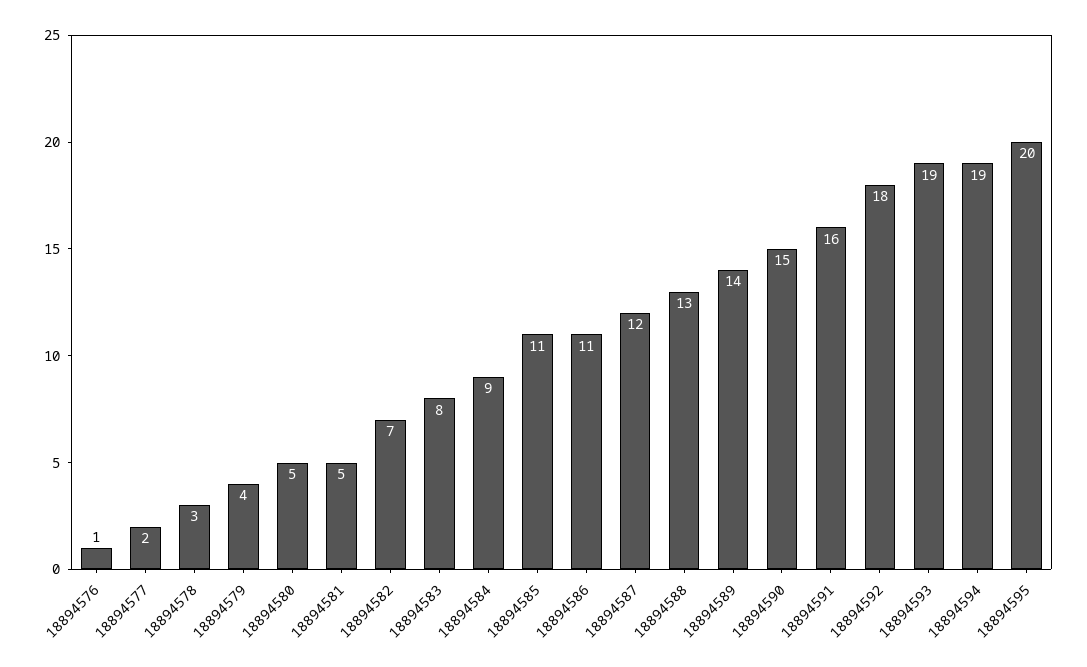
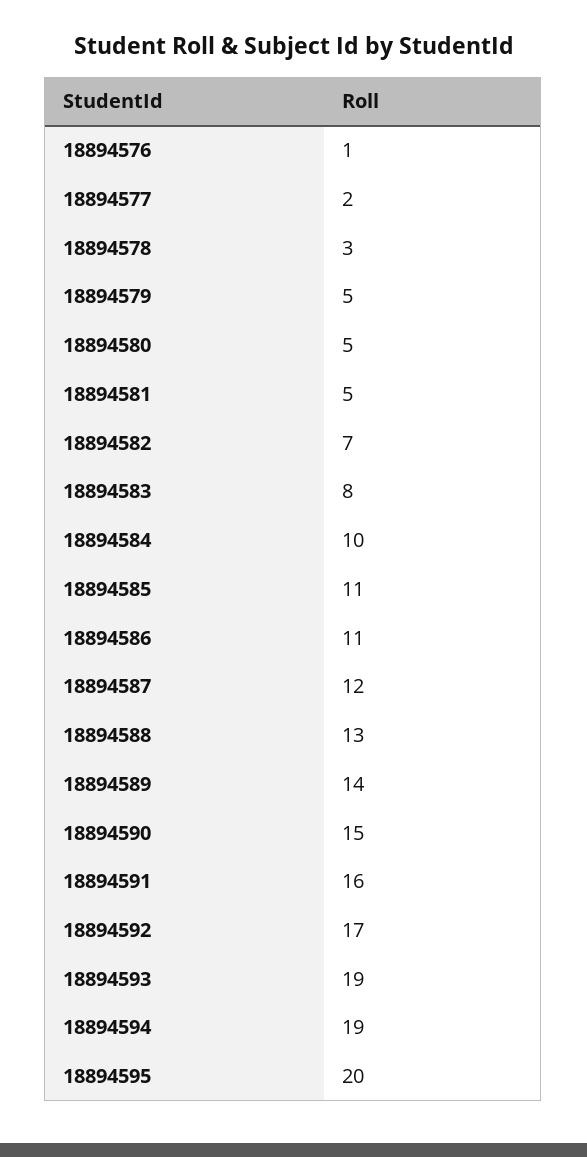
  {
    "18894576": 1,
    "18894577": 2,
    "18894578": 3,
-   "18894579": 4,
+   "18894579": 5,
    "18894580": 5,
    "18894581": 5,
    "18894582": 7,
    "18894583": 8,
-   "18894584": 9,
+   "18894584": 10,
    "18894585": 11,
    "18894586": 11,
    "18894587": 12,
    "18894588": 13,
    "18894589": 14,
    "18894590": 15,
    "18894591": 16,
-   "18894592": 18,
+   "18894592": 17,
    "18894593": 19,
    "18894594": 19,
    "18894595": 20
  }

